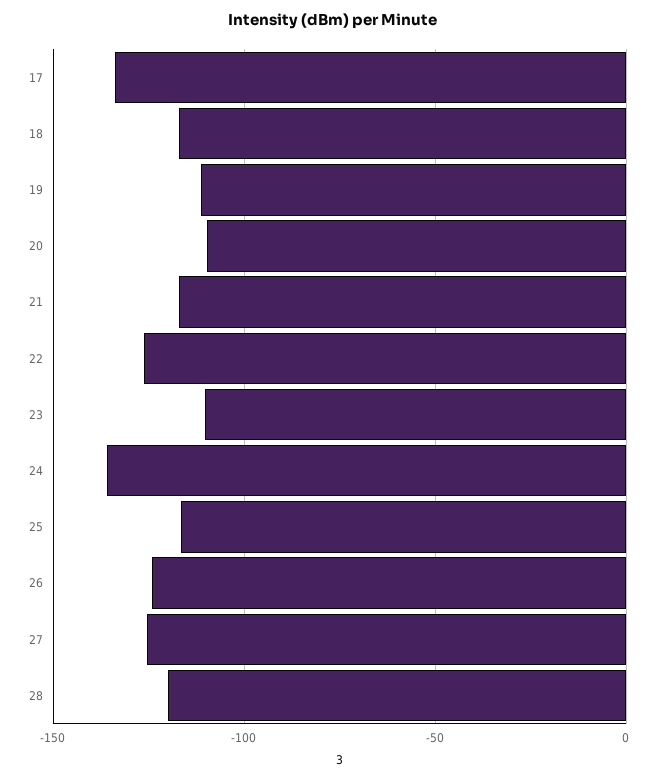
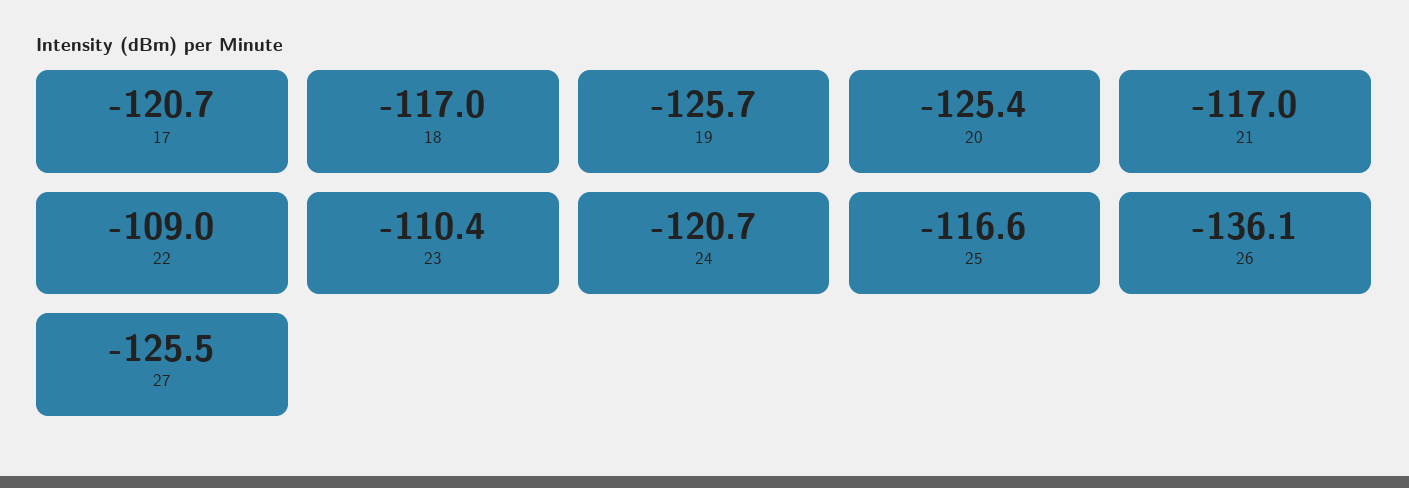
  {
-   "17": -135,
+   "17": -120.7,
    "18": -117,
-   "19": -110,
+   "19": -125.7,
-   "20": -110,
+   "20": -125.4,
    "21": -117,
-   "22": -125,
+   "22": -109,
    "23": -110.4,
-   "24": -135,
+   "24": -120.7,
    "25": -116.6,
-   "26": -125,
+   "26": -136.1,
-   "27": -125.5,
+   "27": -125.5
-   "28": -120
  }

